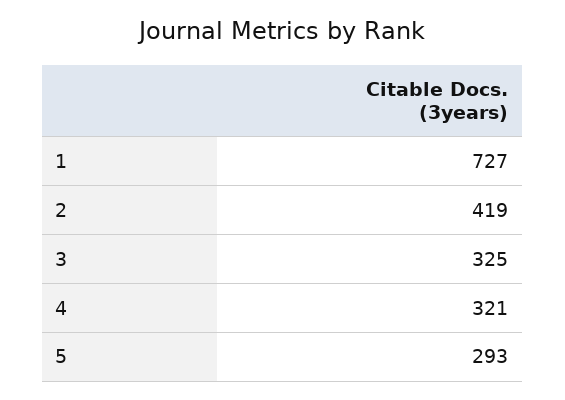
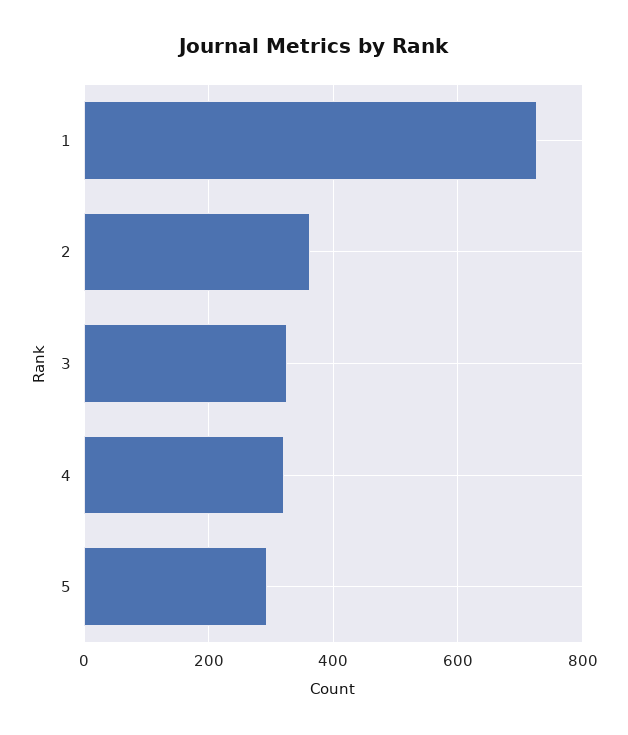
  {
    "1": 727,
-   "2": 419,
+   "2": 360,
    "3": 325,
    "4": 321,
    "5": 293
  }

